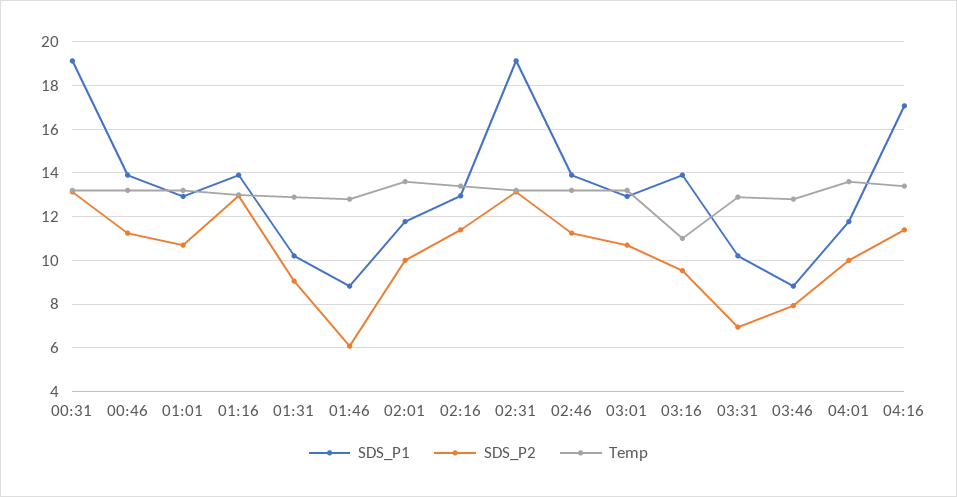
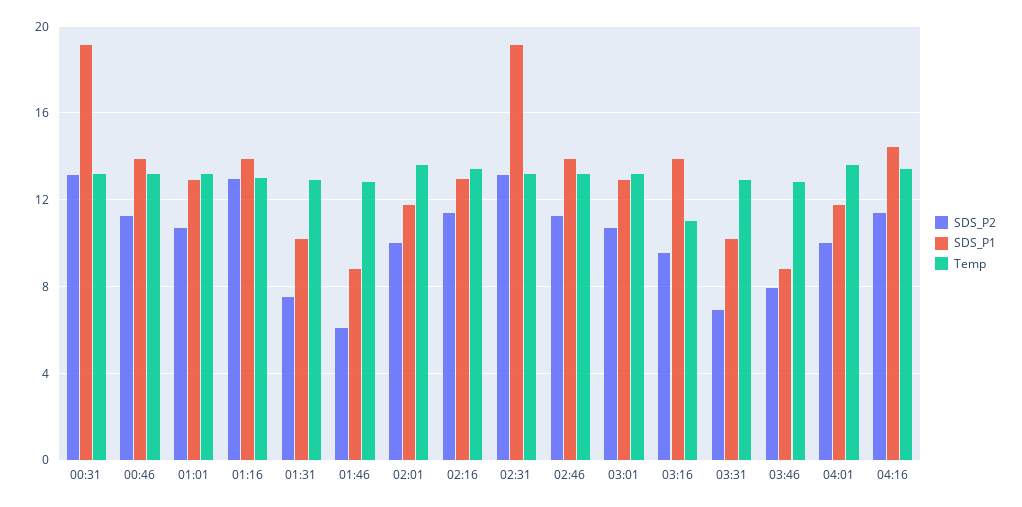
  {
    "SDS_P1": {
      "00:31": 19,
      "00:46": 14,
      "01:01": 13,
      "01:16": 14,
      "01:31": 10,
      "01:46": 9,
      "02:01": 12,
      "02:16": 13,
      "02:31": 19,
      "02:46": 14,
      "03:01": 13,
      "03:16": 14,
      "03:31": 10,
      "03:46": 9,
      "04:01": 12,
-     "04:16": 17
+     "04:16": 14.5
    },
    "SDS_P2": {
      "00:31": 13,
      "00:46": 11.5,
      "01:01": 10.5,
      "01:16": 13,
-     "01:31": 9,
+     "01:31": 7.5,
      "01:46": 6,
      "02:01": 10,
      "02:16": 11.5,
      "02:31": 13,
      "02:46": 11.5,
      "03:01": 10.5,
      "03:16": 9.5,
      "03:31": 7,
      "03:46": 8,
      "04:01": 10,
      "04:16": 11.5
    },
    "Temp": {
      "00:31": 13,
      "00:46": 13,
      "01:01": 13,
      "01:16": 13,
      "01:31": 13,
      "01:46": 13,
      "02:01": 13.5,
      "02:16": 13.5,
      "02:31": 13,
      "02:46": 13,
      "03:01": 13,
      "03:16": 11,
      "03:31": 13,
      "03:46": 13,
      "04:01": 13.5,
      "04:16": 13.5
    }
  }

